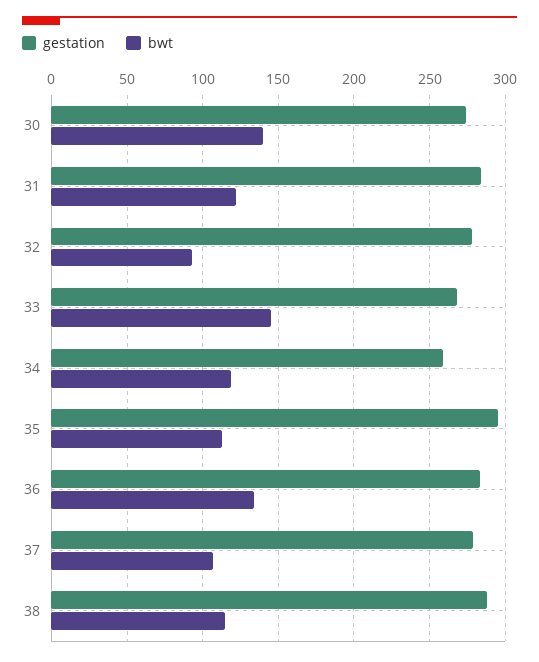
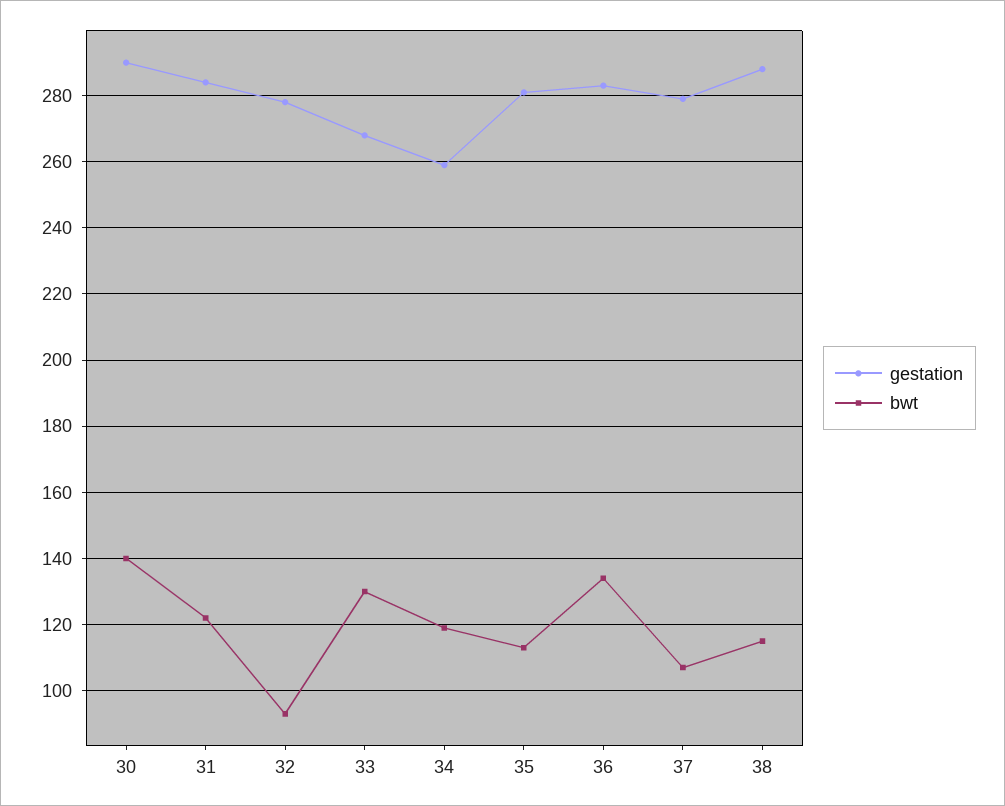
  {
    "gestation": {
-     "30": 275,
+     "30": 290,
      "31": 285,
      "32": 280,
      "33": 270,
      "34": 260,
-     "35": 295,
+     "35": 280,
      "36": 285,
      "37": 280,
      "38": 290
    },
    "bwt": {
      "30": 140,
      "31": 120,
      "32": 95,
-     "33": 145,
+     "33": 130,
      "34": 120,
      "35": 115,
      "36": 135,
      "37": 105,
      "38": 115
    }
  }

